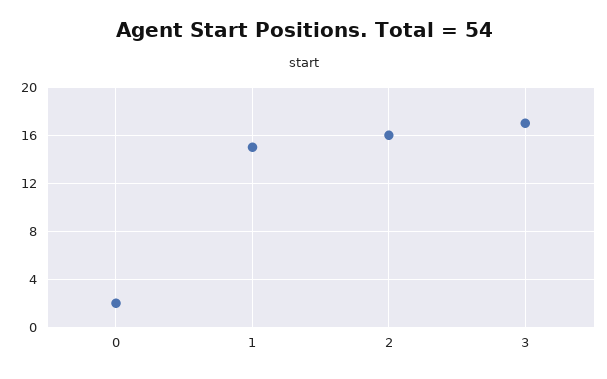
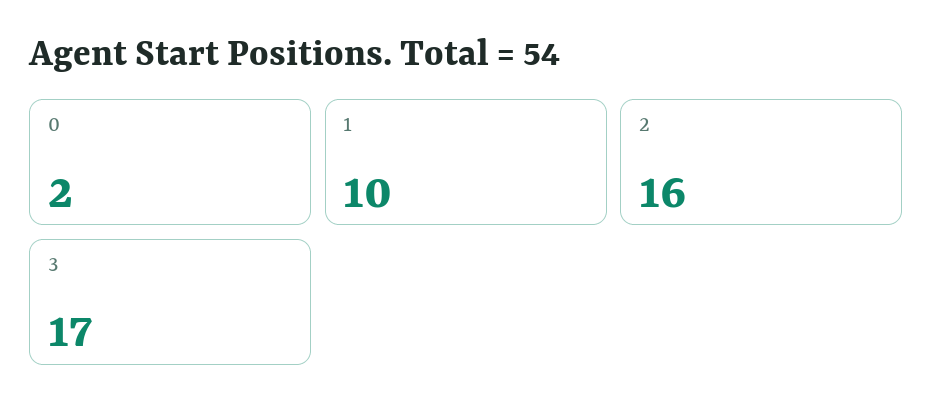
  {
    "0": 2,
-   "1": 15,
+   "1": 10,
    "2": 16,
    "3": 17
  }

